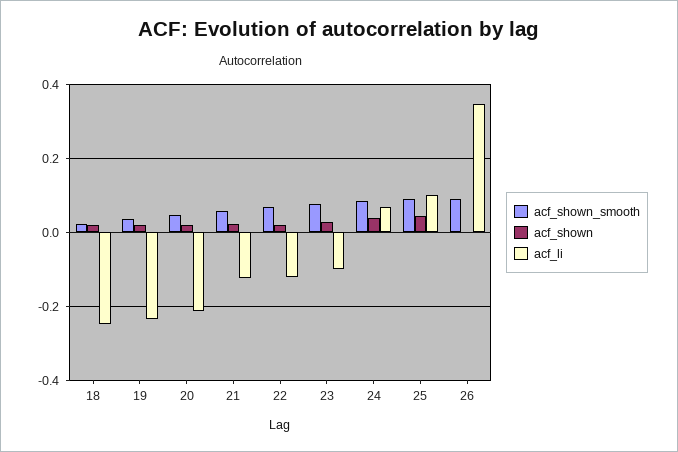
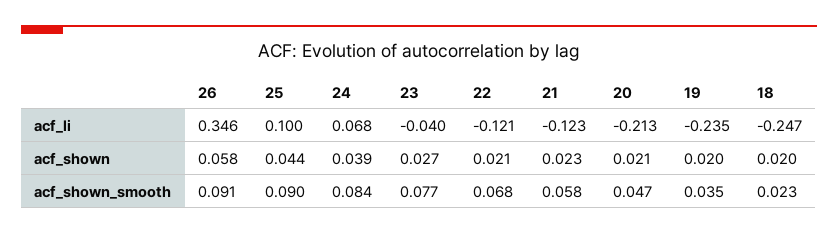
  {
    "acf_shown_smooth": {
      "18": 0.023,
      "19": 0.035,
      "20": 0.047,
      "21": 0.058,
      "22": 0.068,
      "23": 0.077,
      "24": 0.084,
      "25": 0.09,
      "26": 0.091
    },
    "acf_shown": {
      "18": 0.02,
      "19": 0.02,
      "20": 0.021,
      "21": 0.023,
      "22": 0.021,
      "23": 0.027,
      "24": 0.039,
      "25": 0.044,
-     "26": 0
+     "26": 0.058
    },
    "acf_li": {
      "18": -0.247,
      "19": -0.235,
      "20": -0.213,
      "21": -0.123,
      "22": -0.121,
-     "23": -0.1,
+     "23": -0.04,
      "24": 0.068,
      "25": 0.1,
      "26": 0.346
    }
  }

